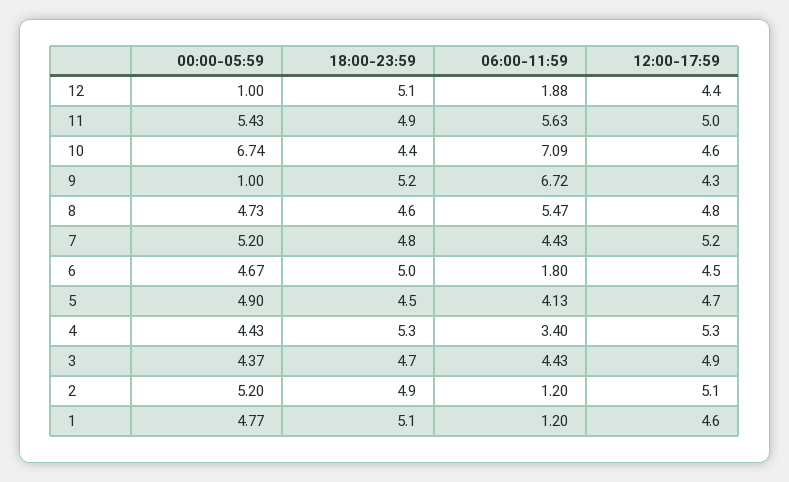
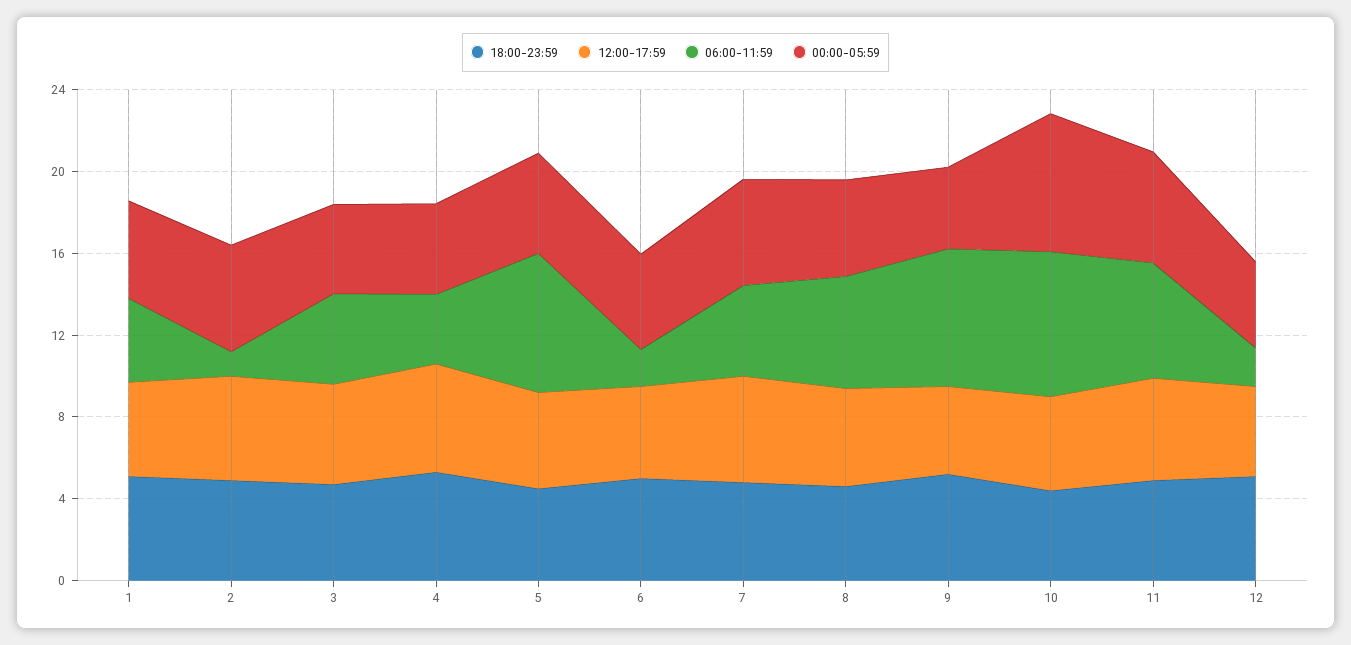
  {
    "00:00-05:59": {
-     "12": 1,
+     "12": 4,
      "11": 5.43,
      "10": 6.74,
-     "9": 1,
+     "9": 4,
      "8": 4.73,
      "7": 5.2,
      "6": 4.67,
      "5": 4.9,
      "4": 4.43,
      "3": 4.37,
      "2": 5.2,
      "1": 4.77
    },
    "18:00-23:59": {
      "12": 5.1,
      "11": 4.9,
      "10": 4.4,
      "9": 5.2,
      "8": 4.6,
      "7": 4.8,
      "6": 5,
      "5": 4.5,
      "4": 5.3,
      "3": 4.7,
      "2": 4.9,
      "1": 5.1
    },
    "06:00-11:59": {
      "12": 1.88,
      "11": 5.63,
      "10": 7.09,
      "9": 6.72,
      "8": 5.47,
      "7": 4.43,
      "6": 1.8,
-     "5": 4.13,
+     "5": 7,
      "4": 3.4,
      "3": 4.43,
      "2": 1.2,
-     "1": 1.2
+     "1": 4
    },
    "12:00-17:59": {
      "12": 4.4,
      "11": 5,
      "10": 4.6,
      "9": 4.3,
      "8": 4.8,
      "7": 5.2,
      "6": 4.5,
      "5": 4.7,
      "4": 5.3,
      "3": 4.9,
      "2": 5.1,
      "1": 4.6
    }
  }

